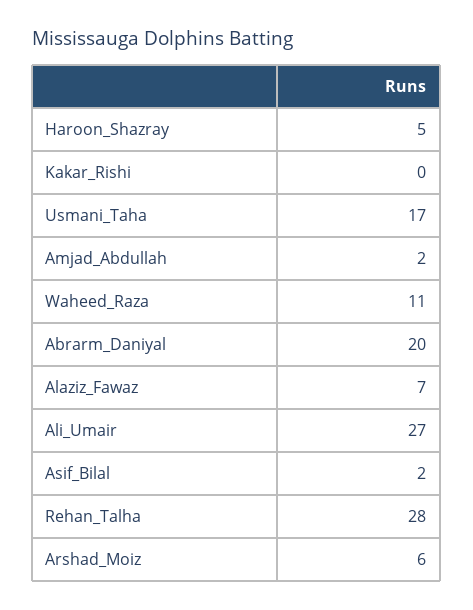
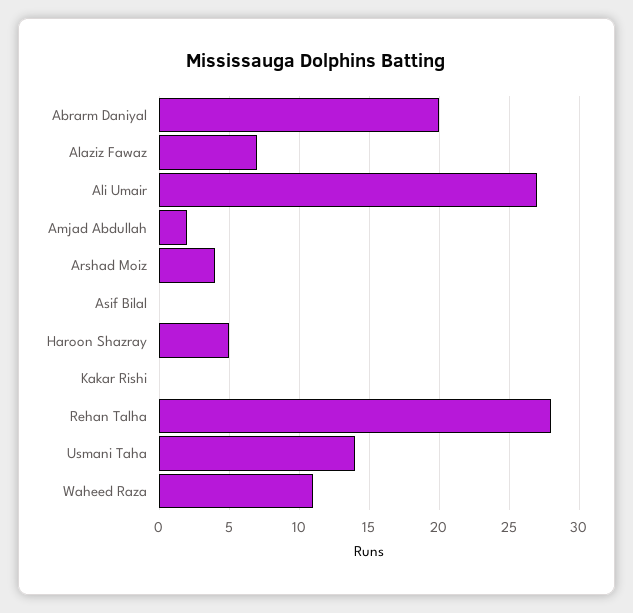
  {
    "Haroon_Shazray": 5,
    "Kakar_Rishi": 0,
-   "Usmani_Taha": 17,
+   "Usmani_Taha": 14,
    "Amjad_Abdullah": 2,
    "Waheed_Raza": 11,
    "Abrarm_Daniyal": 20,
    "Alaziz_Fawaz": 7,
    "Ali_Umair": 27,
-   "Asif_Bilal": 2,
+   "Asif_Bilal": 0,
    "Rehan_Talha": 28,
-   "Arshad_Moiz": 6
+   "Arshad_Moiz": 4
  }

